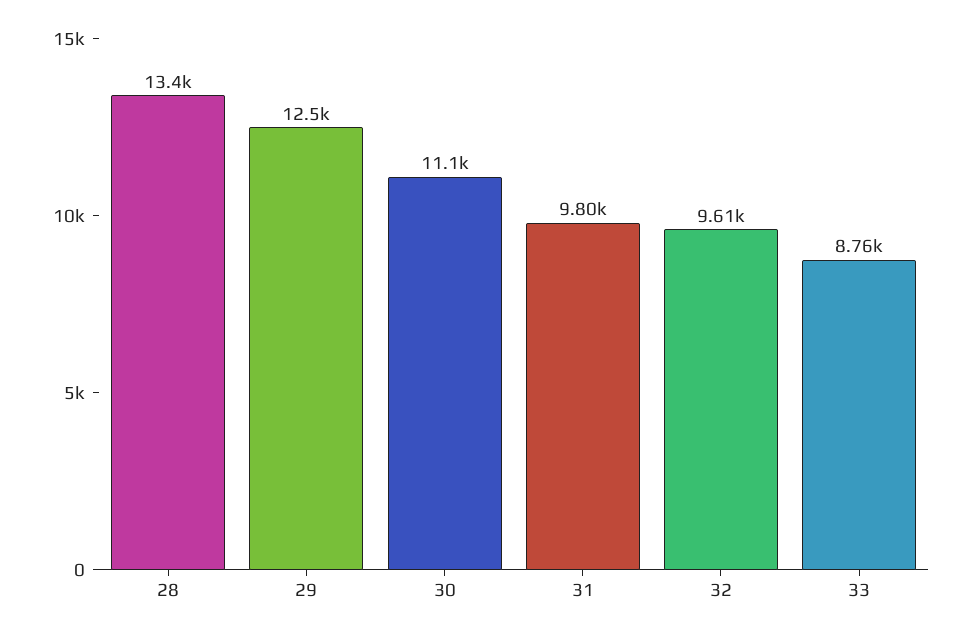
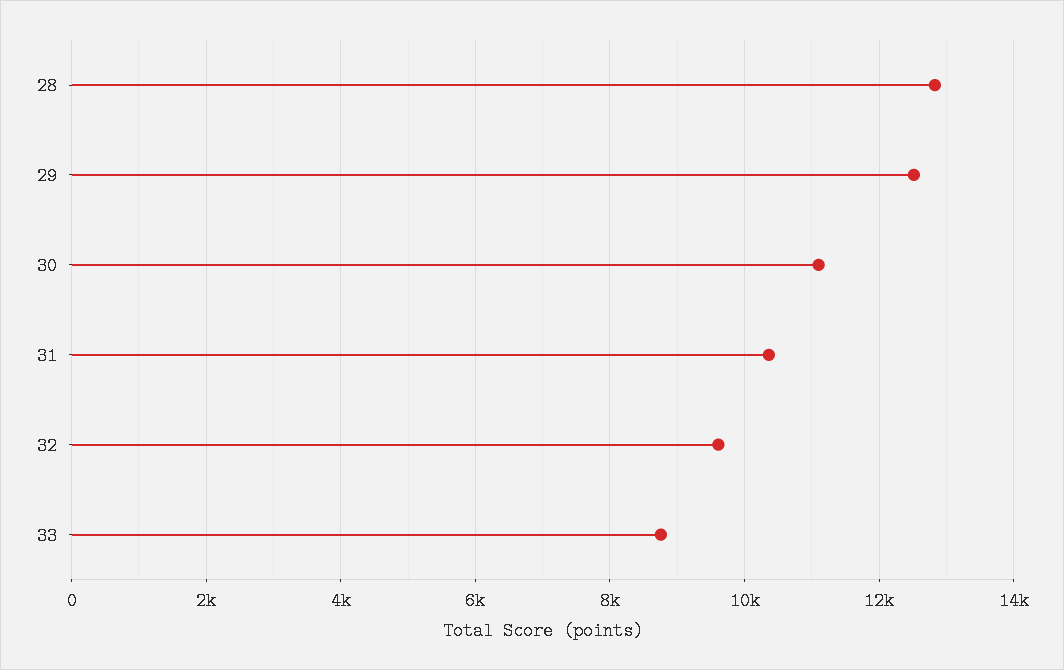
  {
-   "28": 13400,
+   "28": 12800,
    "29": 12500,
    "30": 11100,
-   "31": 9800,
+   "31": 10400,
    "32": 9610,
    "33": 8760
  }

